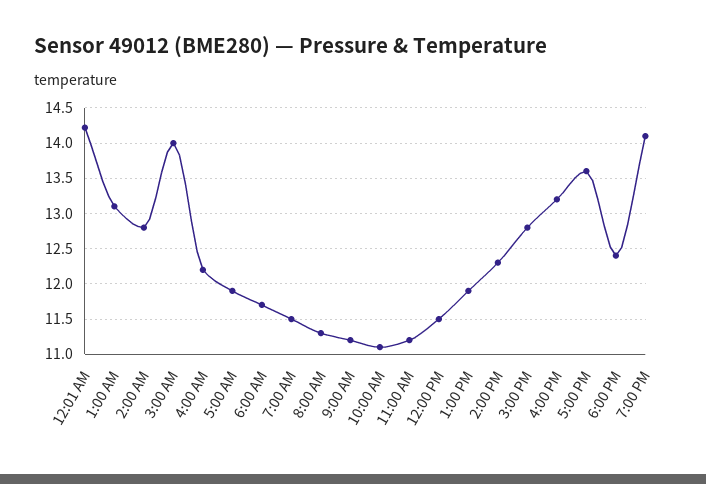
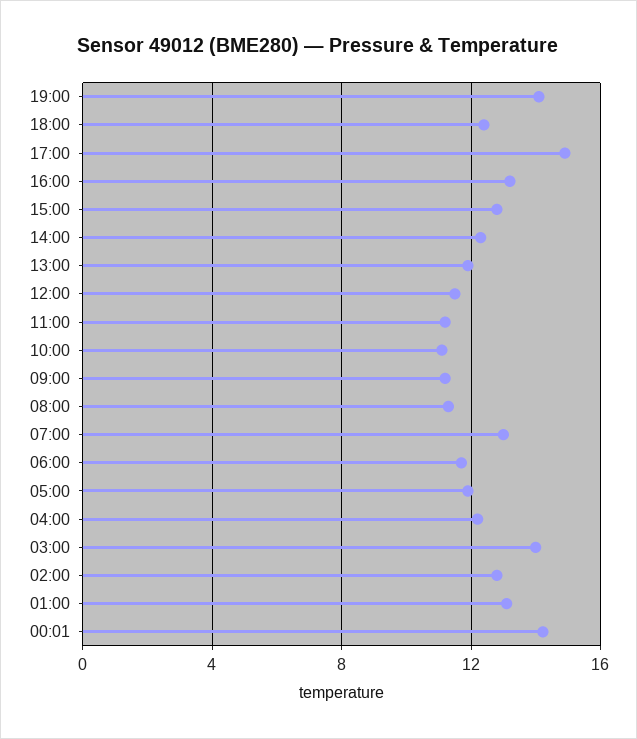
  {
    "12:01 AM": 14.2,
    "1:00 AM": 13.1,
    "2:00 AM": 12.8,
    "3:00 AM": 14,
    "4:00 AM": 12.2,
    "5:00 AM": 11.9,
    "6:00 AM": 11.7,
-   "7:00 AM": 11.5,
+   "7:00 AM": 13,
    "8:00 AM": 11.3,
    "9:00 AM": 11.2,
    "10:00 AM": 11.1,
    "11:00 AM": 11.2,
    "12:00 PM": 11.5,
    "1:00 PM": 11.9,
    "2:00 PM": 12.3,
    "3:00 PM": 12.8,
    "4:00 PM": 13.2,
-   "5:00 PM": 13.6,
+   "5:00 PM": 15,
    "6:00 PM": 12.4,
    "7:00 PM": 14.1
  }

